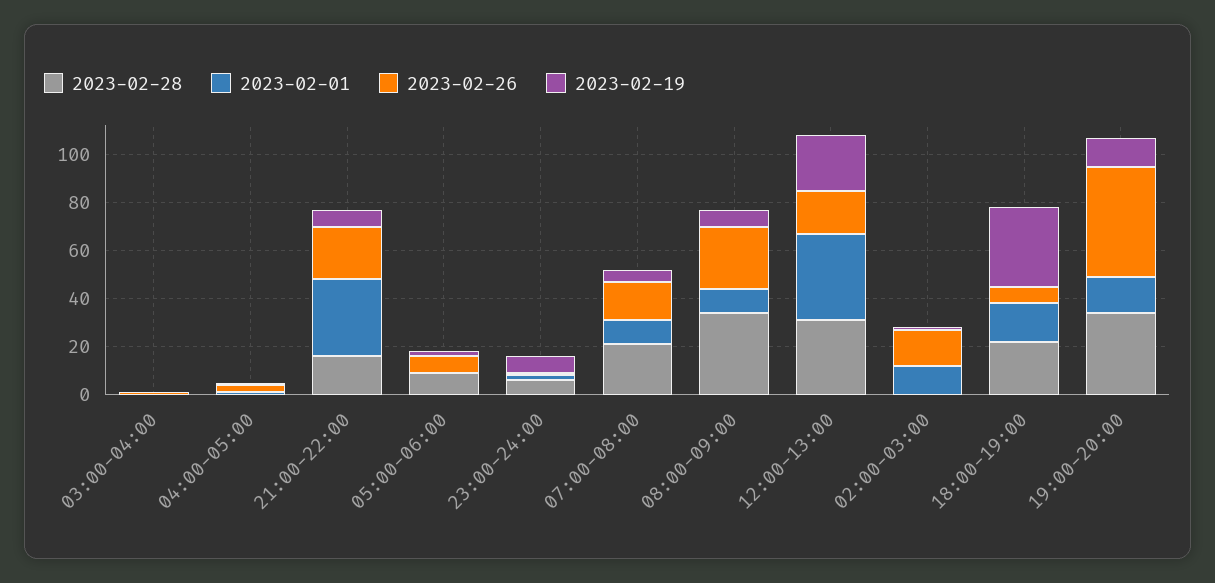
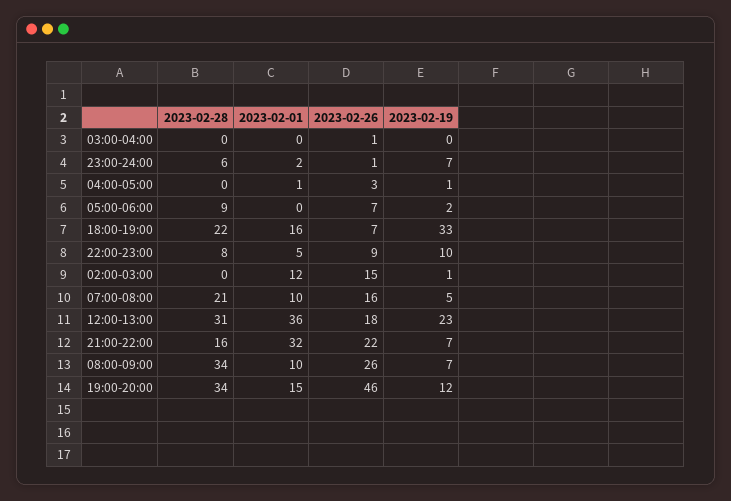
  {
    "2023-02-28": {
      "03:00-04:00": 0,
      "04:00-05:00": 0,
      "21:00-22:00": 16,
      "05:00-06:00": 9,
      "23:00-24:00": 6,
      "07:00-08:00": 21,
      "08:00-09:00": 34,
      "12:00-13:00": 31,
      "02:00-03:00": 0,
      "18:00-19:00": 22,
-     "19:00-20:00": 34
+     "19:00-20:00": 34,
+     "22:00-23:00": 8
    },
    "2023-02-01": {
      "03:00-04:00": 0,
      "04:00-05:00": 1,
      "21:00-22:00": 32,
      "05:00-06:00": 0,
      "23:00-24:00": 2,
      "07:00-08:00": 10,
      "08:00-09:00": 10,
      "12:00-13:00": 36,
      "02:00-03:00": 12,
      "18:00-19:00": 16,
-     "19:00-20:00": 15
+     "19:00-20:00": 15,
+     "22:00-23:00": 5
    },
    "2023-02-26": {
      "03:00-04:00": 1,
      "04:00-05:00": 3,
      "21:00-22:00": 22,
      "05:00-06:00": 7,
      "23:00-24:00": 1,
      "07:00-08:00": 16,
      "08:00-09:00": 26,
      "12:00-13:00": 18,
      "02:00-03:00": 15,
      "18:00-19:00": 7,
-     "19:00-20:00": 46
+     "19:00-20:00": 46,
+     "22:00-23:00": 9
    },
    "2023-02-19": {
      "03:00-04:00": 0,
      "04:00-05:00": 1,
      "21:00-22:00": 7,
      "05:00-06:00": 2,
      "23:00-24:00": 7,
      "07:00-08:00": 5,
      "08:00-09:00": 7,
      "12:00-13:00": 23,
      "02:00-03:00": 1,
      "18:00-19:00": 33,
-     "19:00-20:00": 12
+     "19:00-20:00": 12,
+     "22:00-23:00": 10
    }
  }

